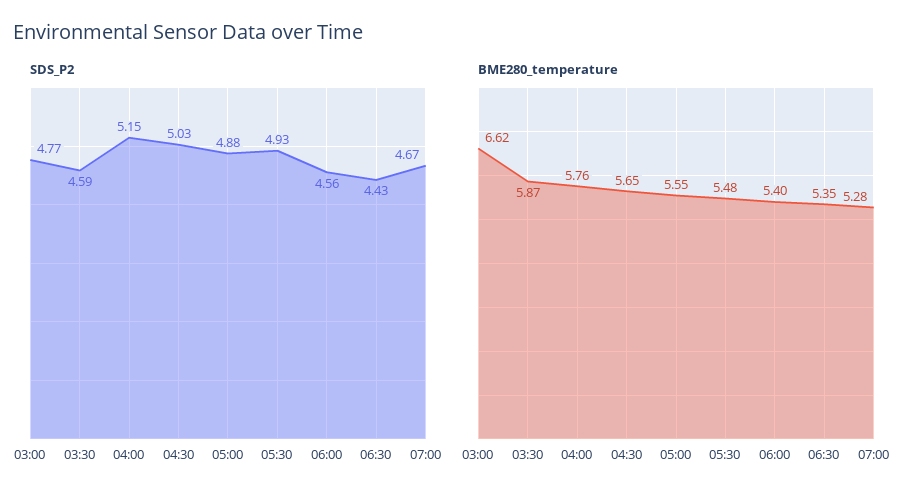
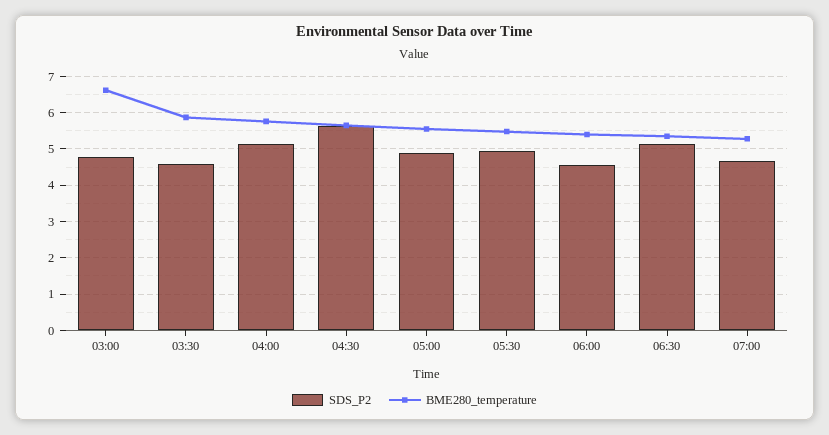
  {
    "SDS_P2": {
      "03:00": 4.77,
      "03:30": 4.59,
      "04:00": 5.15,
-     "04:30": 5.03,
+     "04:30": 5.6,
      "05:00": 4.88,
      "05:30": 4.93,
      "06:00": 4.56,
-     "06:30": 4.43,
+     "06:30": 5.2,
      "07:00": 4.67
    },
    "BME280_temperature": {
      "03:00": 6.62,
      "03:30": 5.87,
      "04:00": 5.76,
      "04:30": 5.65,
      "05:00": 5.55,
      "05:30": 5.48,
      "06:00": 5.4,
      "06:30": 5.35,
      "07:00": 5.28
    }
  }

